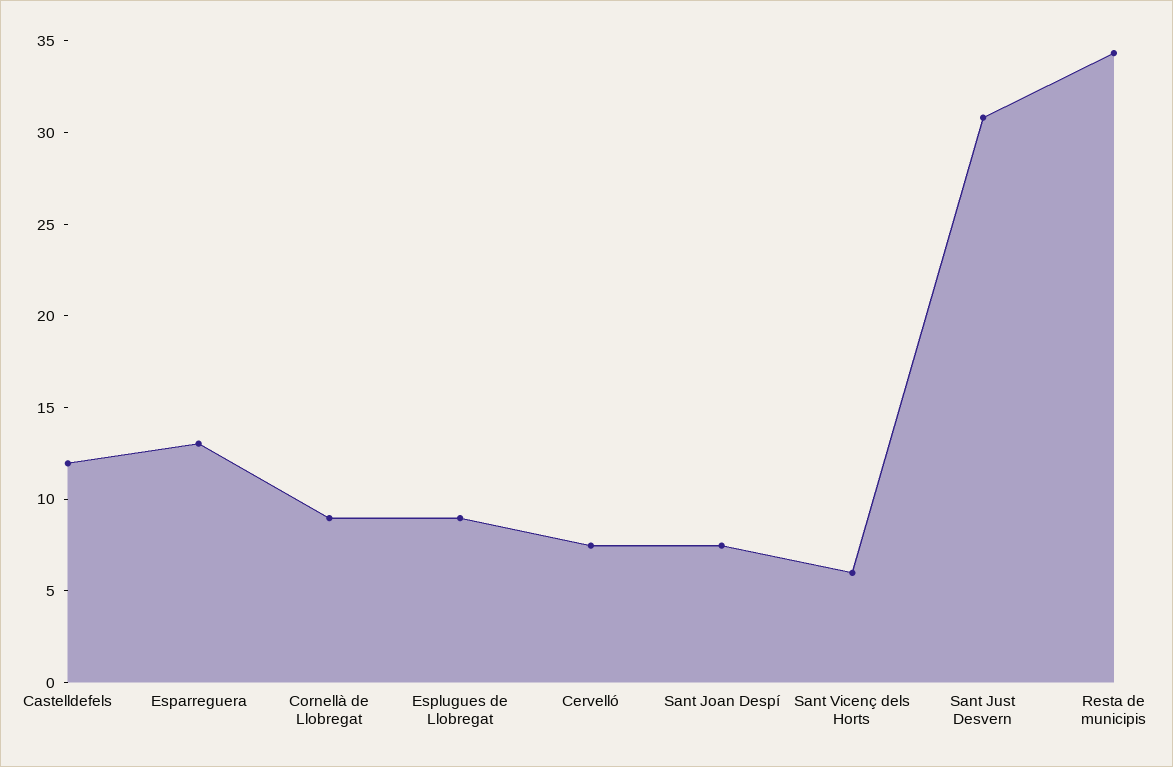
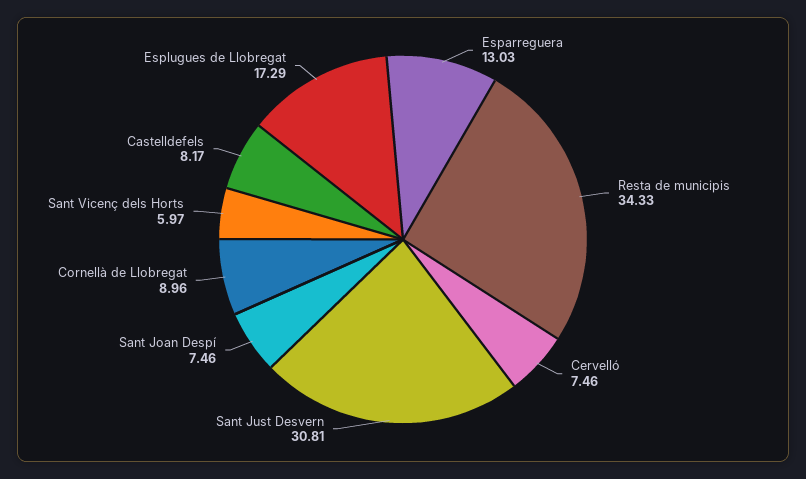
  {
-   "Castelldefels": 12,
+   "Castelldefels": 8.17,
    "Esparreguera": 13.03,
    "Cornellà de Llobregat": 8.96,
-   "Esplugues de Llobregat": 9,
+   "Esplugues de Llobregat": 17.29,
    "Cervelló": 7.46,
    "Sant Joan Despí": 7.46,
    "Sant Vicenç dels Horts": 5.97,
    "Sant Just Desvern": 30.81,
    "Resta de municipis": 34.33
  }

